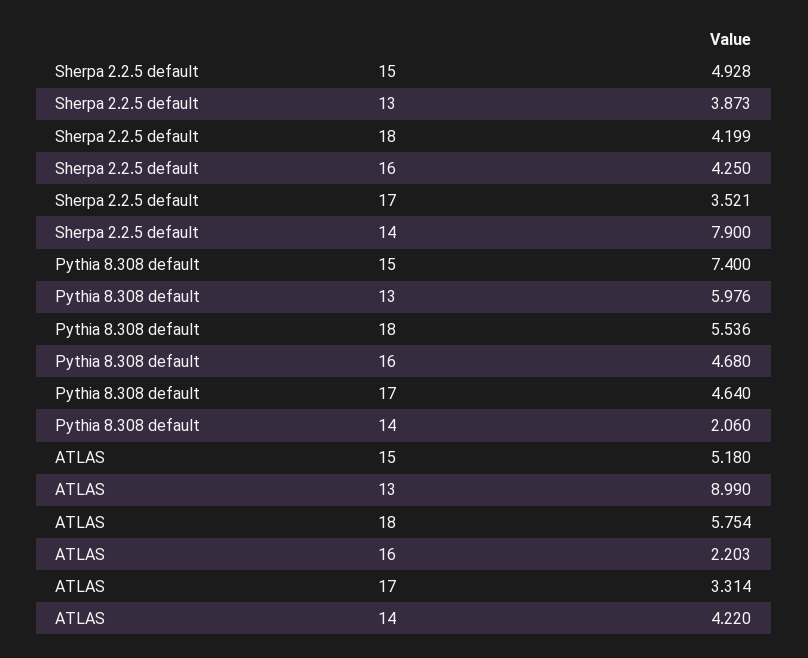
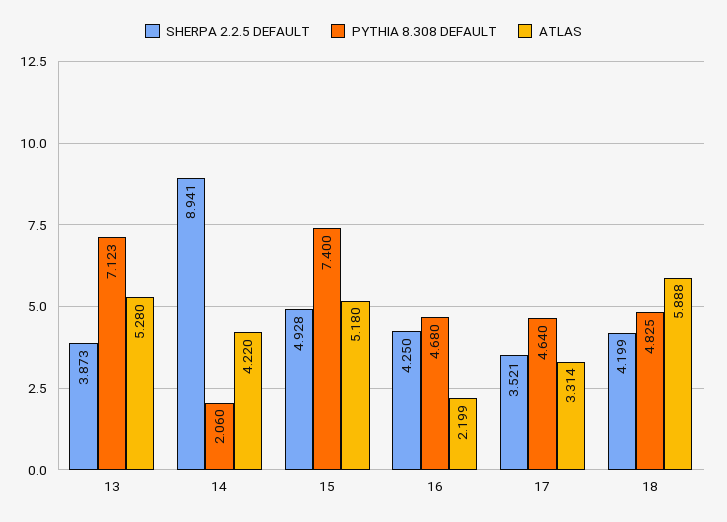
  {
    "Sherpa 2.2.5 default": {
      "15": 4.928,
      "13": 3.873,
      "18": 4.199,
      "16": 4.25,
      "17": 3.521,
-     "14": 7.9
+     "14": 8.941
    },
    "Pythia 8.308 default": {
      "15": 7.4,
-     "13": 5.976,
+     "13": 7.123,
-     "18": 5.536,
+     "18": 4.825,
      "16": 4.68,
      "17": 4.64,
      "14": 2.06
    },
    "ATLAS": {
      "15": 5.18,
-     "13": 8.99,
+     "13": 5.28,
-     "18": 5.754,
+     "18": 5.888,
-     "16": 2.203,
+     "16": 2.199,
      "17": 3.314,
      "14": 4.22
    }
  }

